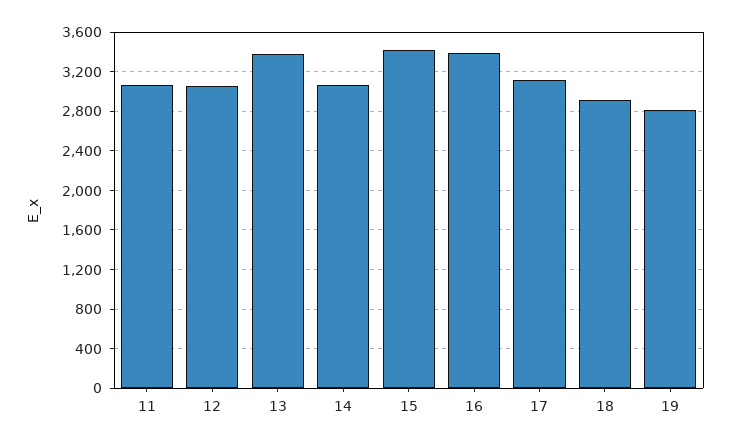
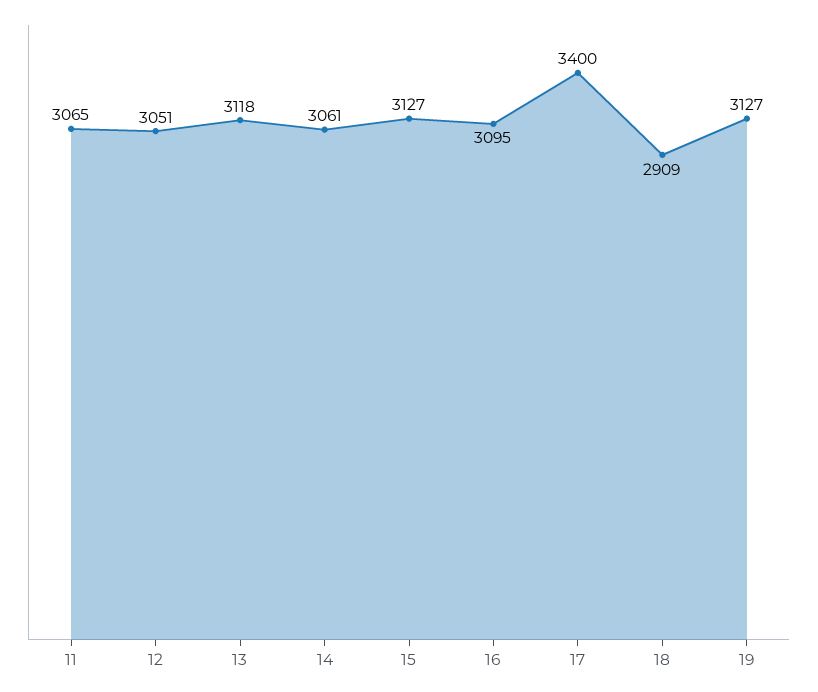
  {
    "11": 3065,
    "12": 3051,
-   "13": 3400,
+   "13": 3118,
    "14": 3061,
-   "15": 3400,
+   "15": 3127,
-   "16": 3400,
+   "16": 3095,
-   "17": 3100,
+   "17": 3400,
    "18": 2909,
-   "19": 2800
+   "19": 3127
  }

